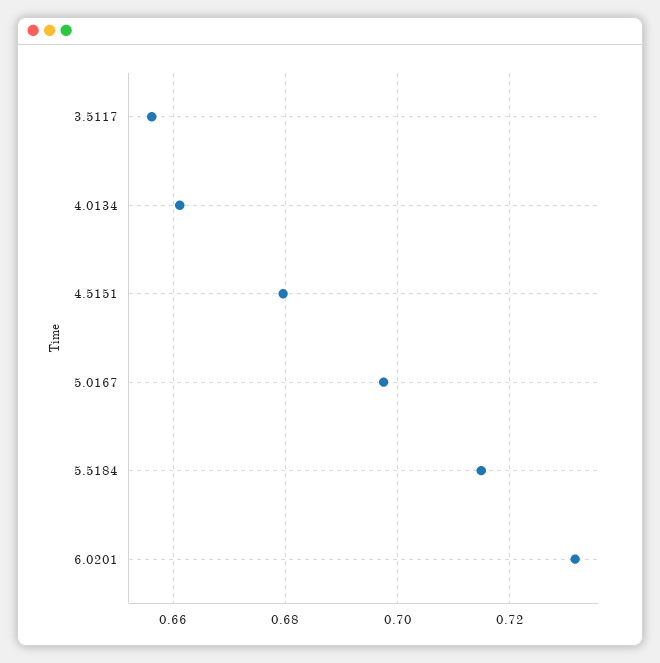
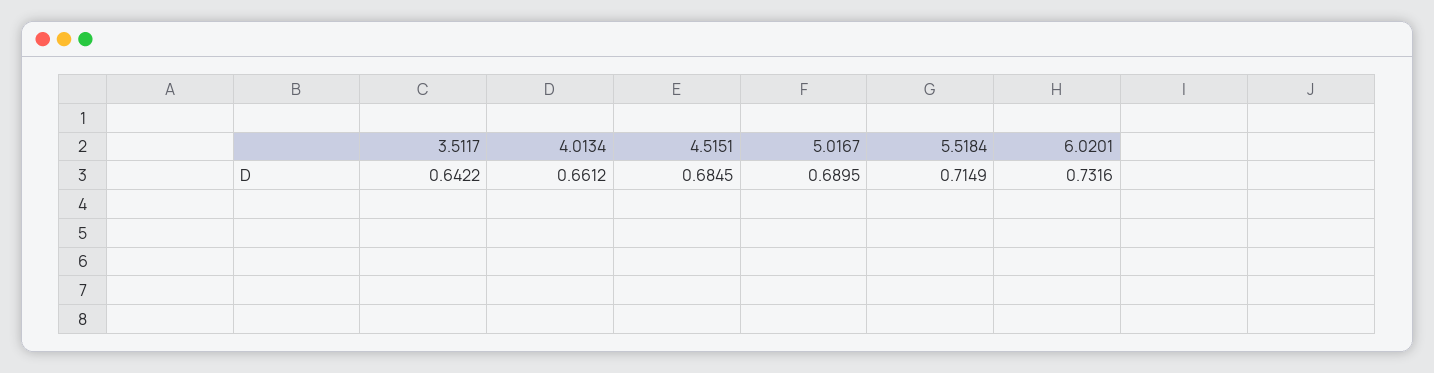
  {
-   "3.5117": 0.656,
+   "3.5117": 0.6422,
    "4.0134": 0.6612,
-   "4.5151": 0.68,
+   "4.5151": 0.6845,
-   "5.0167": 0.698,
+   "5.0167": 0.6895,
    "5.5184": 0.7149,
    "6.0201": 0.7316
  }

